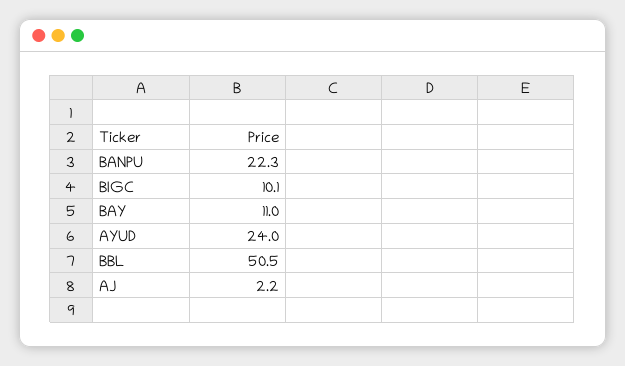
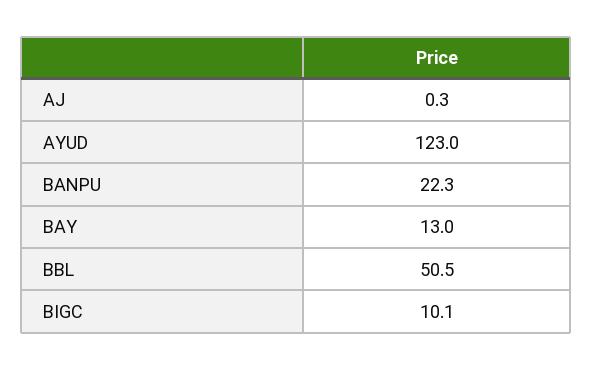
  {
    "BANPU": 22.3,
    "BIGC": 10.1,
-   "BAY": 11,
+   "BAY": 13,
-   "AYUD": 24,
+   "AYUD": 123,
    "BBL": 50.5,
-   "AJ": 2.2
+   "AJ": 0.3
  }

